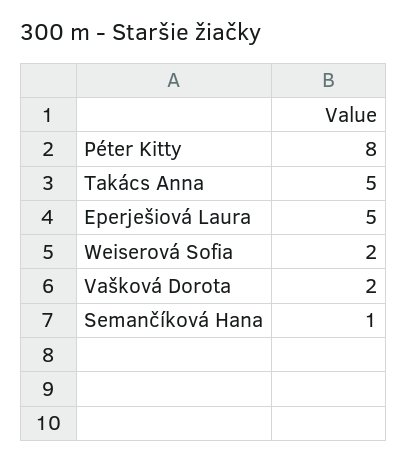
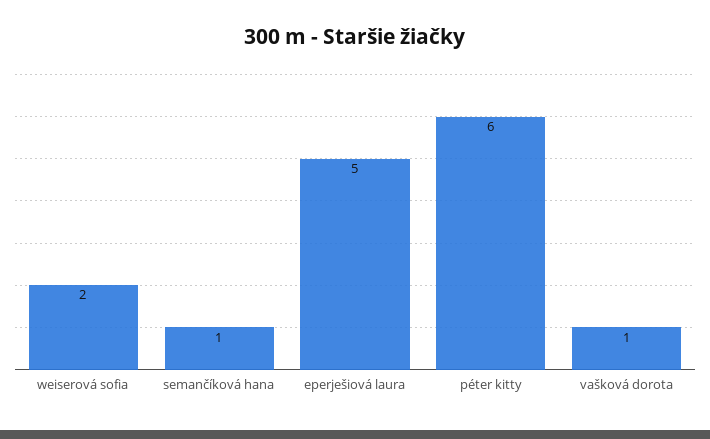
  {
-   "Péter Kitty": 8,
+   "Péter Kitty": 6,
-   "Takács Anna": 5,
    "Eperješiová Laura": 5,
    "Weiserová Sofia": 2,
-   "Vašková Dorota": 2,
+   "Vašková Dorota": 1,
    "Semančíková Hana": 1
  }

